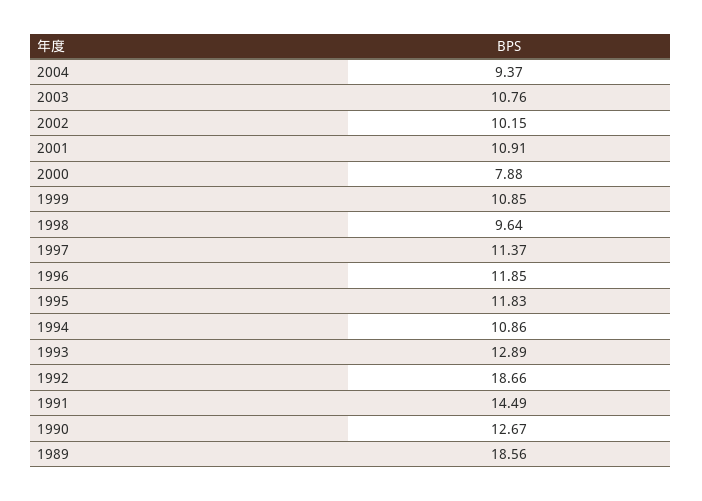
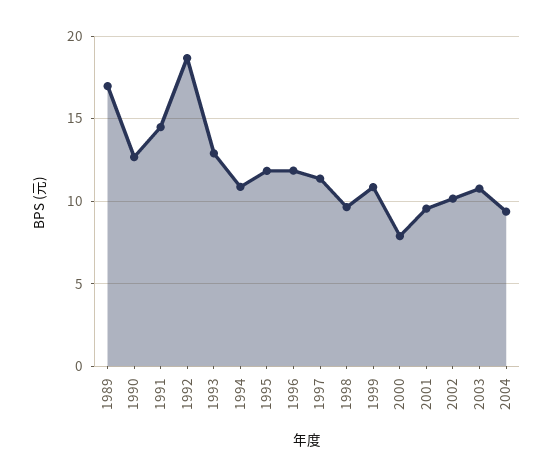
  {
    "2004": 9.37,
    "2003": 10.76,
    "2002": 10.15,
-   "2001": 10.91,
+   "2001": 9.5,
    "2000": 7.88,
    "1999": 10.85,
    "1998": 9.64,
    "1997": 11.37,
    "1996": 11.85,
    "1995": 11.83,
    "1994": 10.86,
    "1993": 12.89,
    "1992": 18.66,
    "1991": 14.49,
    "1990": 12.67,
-   "1989": 18.56
+   "1989": 17
  }

